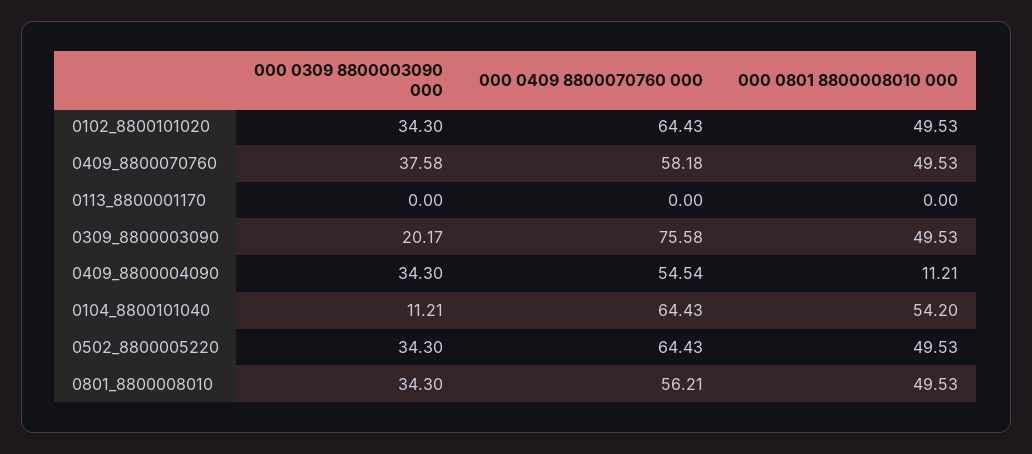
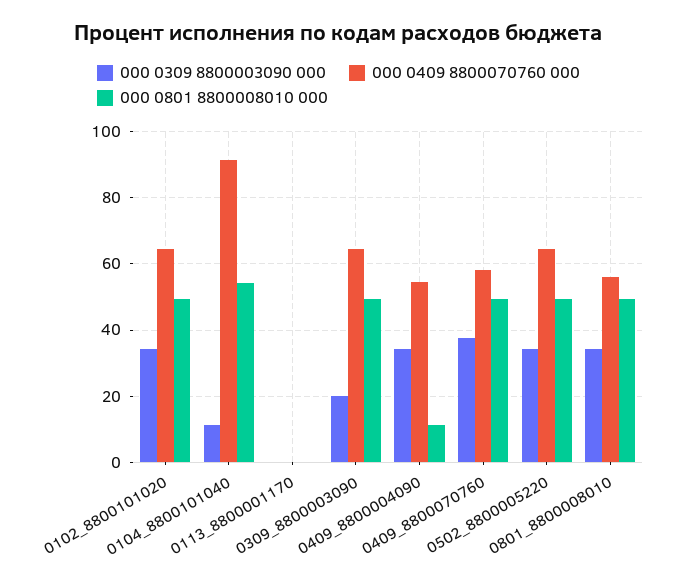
  {
    "000 0309 8800003090 000": {
      "0102_8800101020": 34.3,
      "0409_8800070760": 37.58,
      "0113_8800001170": 0,
      "0309_8800003090": 20.17,
      "0409_8800004090": 34.3,
      "0104_8800101040": 11.21,
      "0502_8800005220": 34.3,
      "0801_8800008010": 34.3
    },
    "000 0409 8800070760 000": {
      "0102_8800101020": 64.43,
      "0409_8800070760": 58.18,
      "0113_8800001170": 0,
-     "0309_8800003090": 75.58,
+     "0309_8800003090": 64,
      "0409_8800004090": 54.54,
-     "0104_8800101040": 64.43,
+     "0104_8800101040": 92,
      "0502_8800005220": 64.43,
      "0801_8800008010": 56.21
    },
    "000 0801 8800008010 000": {
      "0102_8800101020": 49.53,
      "0409_8800070760": 49.53,
      "0113_8800001170": 0,
      "0309_8800003090": 49.53,
      "0409_8800004090": 11.21,
      "0104_8800101040": 54.2,
      "0502_8800005220": 49.53,
      "0801_8800008010": 49.53
    }
  }

